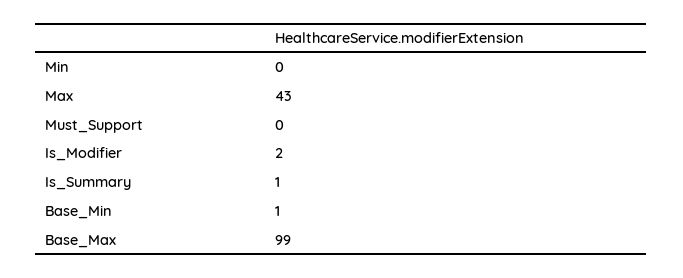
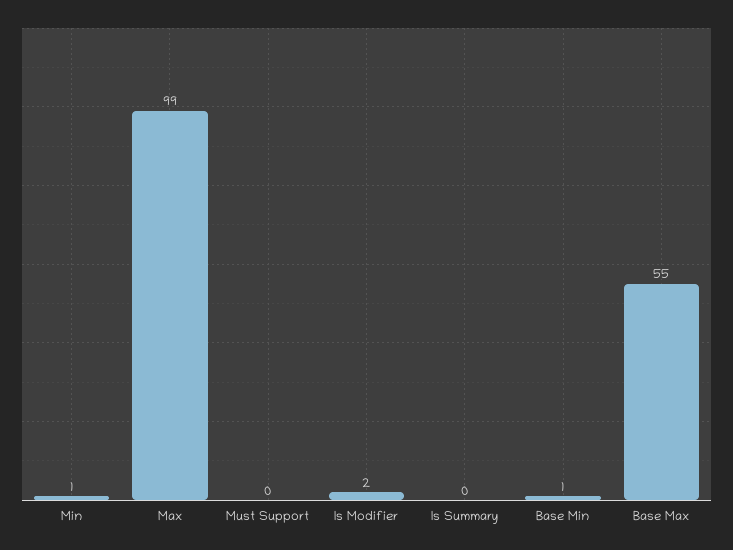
  {
-   "Min": 0,
+   "Min": 1,
-   "Max": 43,
+   "Max": 99,
    "Must_Support": 0,
    "Is_Modifier": 2,
-   "Is_Summary": 1,
+   "Is_Summary": 0,
    "Base_Min": 1,
-   "Base_Max": 99
+   "Base_Max": 55
  }

